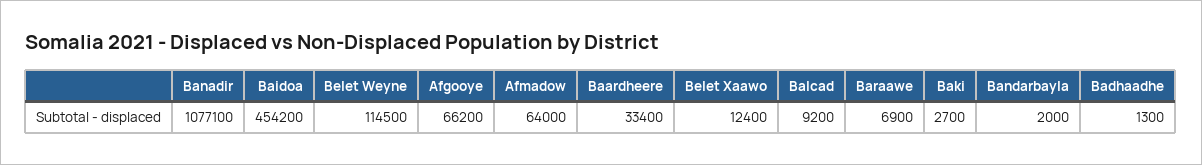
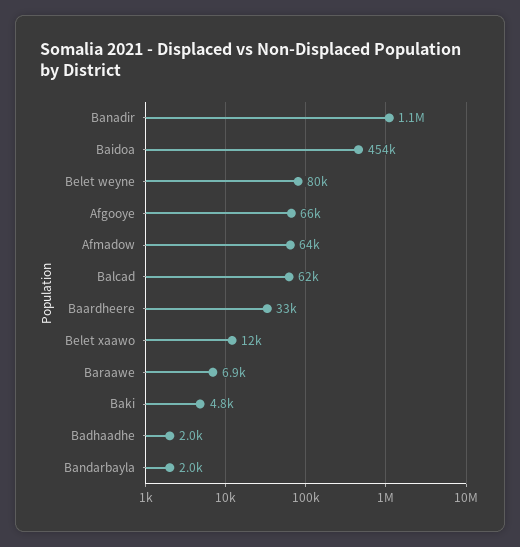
  {
    "Banadir": 1077100,
    "Baidoa": 454200,
-   "Belet Weyne": 114500,
+   "Belet Weyne": 80000,
    "Afgooye": 66200,
    "Afmadow": 64000,
    "Baardheere": 33400,
    "Belet Xaawo": 12400,
-   "Balcad": 9200,
+   "Balcad": 62000,
    "Baraawe": 6900,
-   "Baki": 2700,
+   "Baki": 4800,
    "Bandarbayla": 2000,
-   "Badhaadhe": 1300
+   "Badhaadhe": 2000
  }

